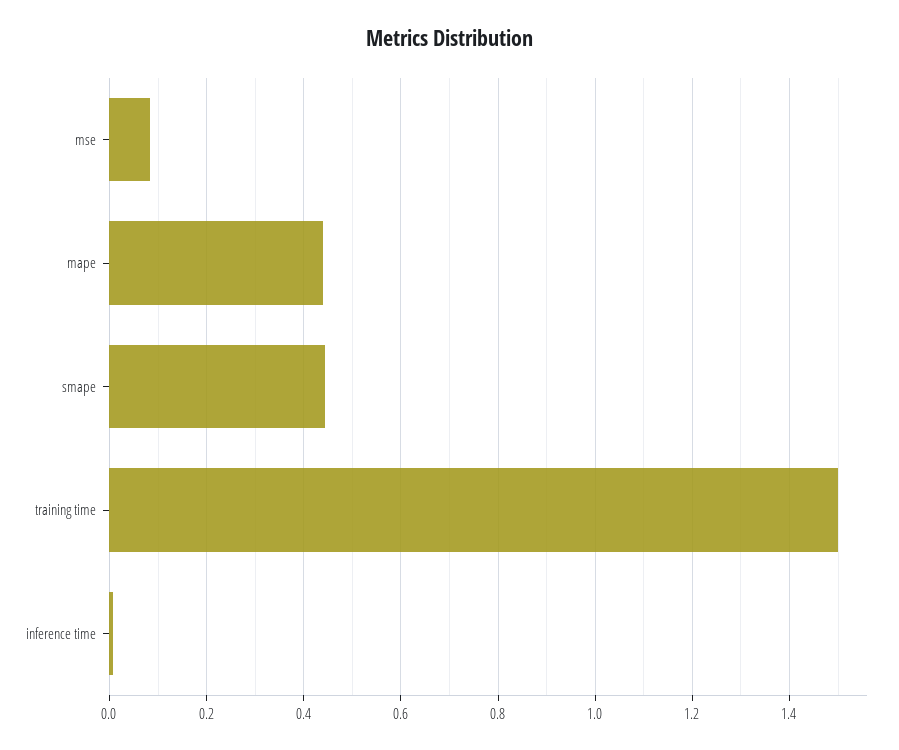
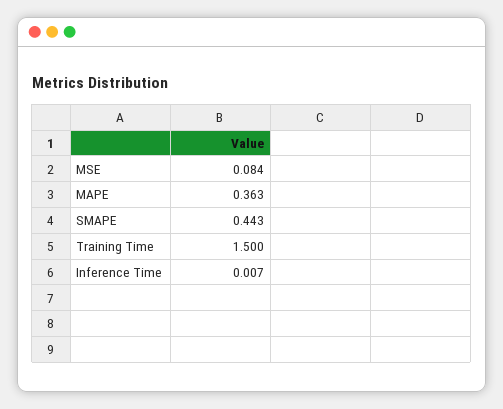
  {
    "mse": 0.084,
-   "mape": 0.44,
+   "mape": 0.363,
    "smape": 0.443,
    "training time": 1.5,
    "inference time": 0.007
  }

